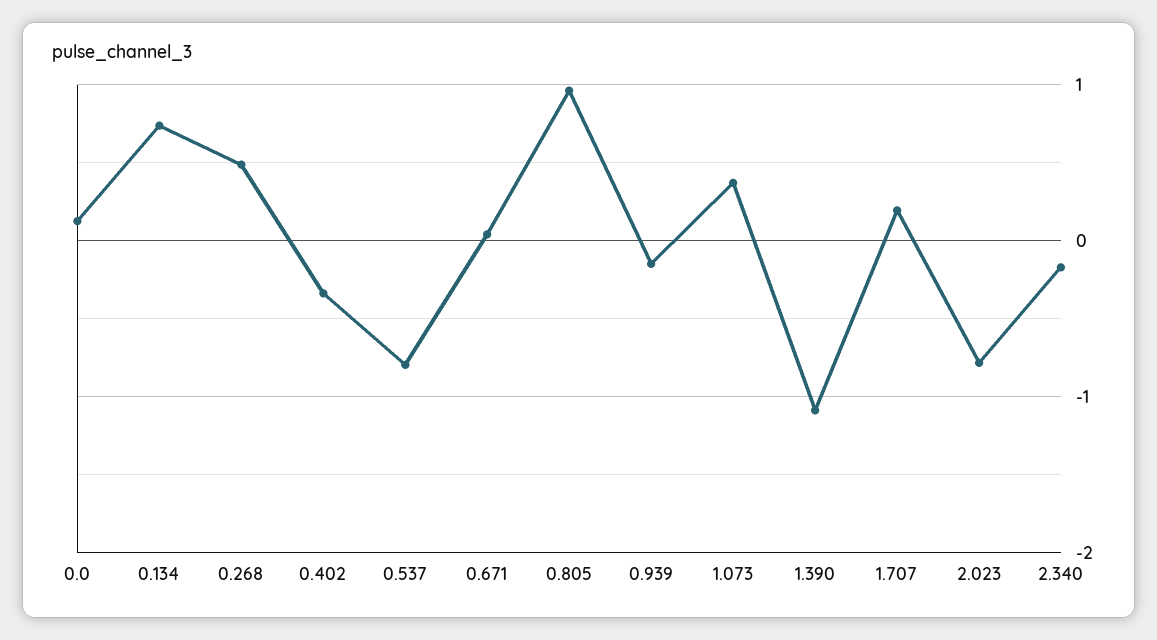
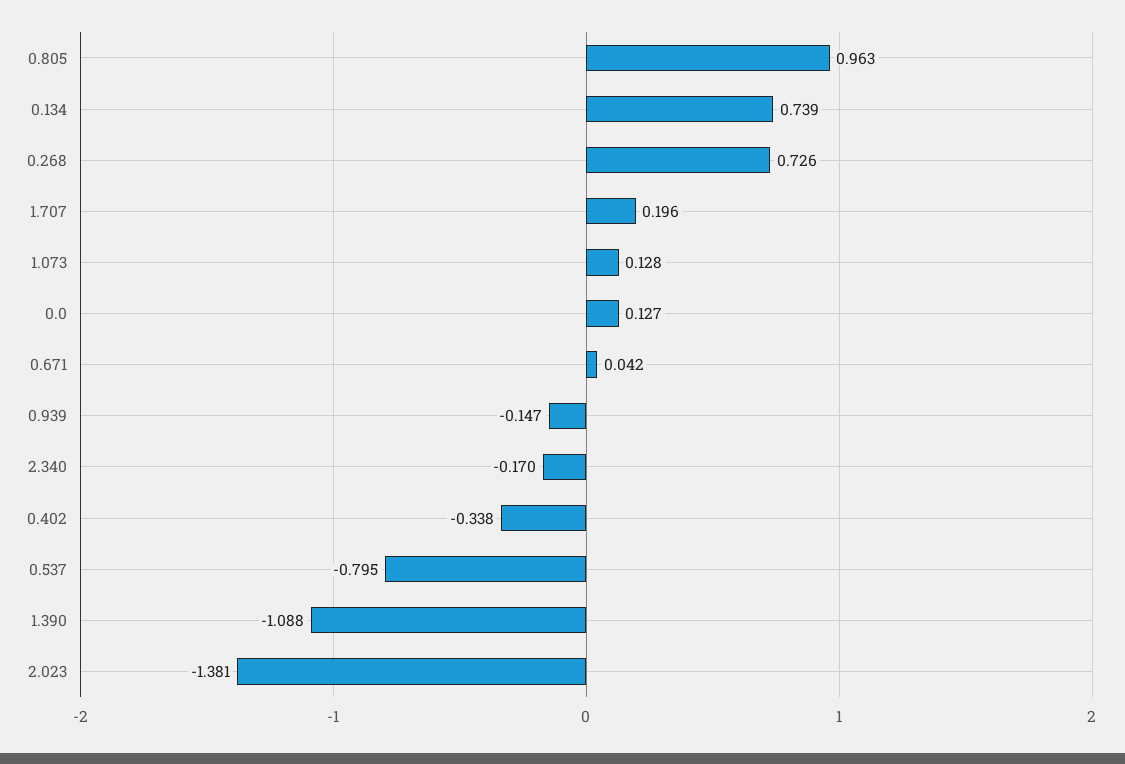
  {
    "0.0": 0.127,
    "0.134": 0.739,
-   "0.268": 0.5,
+   "0.268": 0.726,
    "0.402": -0.338,
    "0.537": -0.795,
    "0.671": 0.042,
    "0.805": 0.963,
    "0.939": -0.147,
-   "1.073": 0.4,
+   "1.073": 0.128,
    "1.390": -1.088,
    "1.707": 0.196,
-   "2.023": -0.8,
+   "2.023": -1.381,
    "2.340": -0.17
  }

